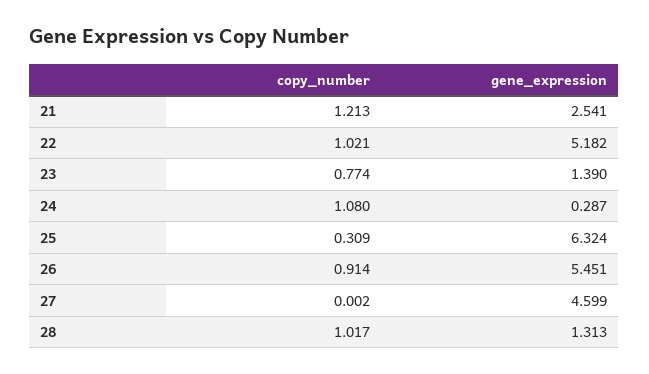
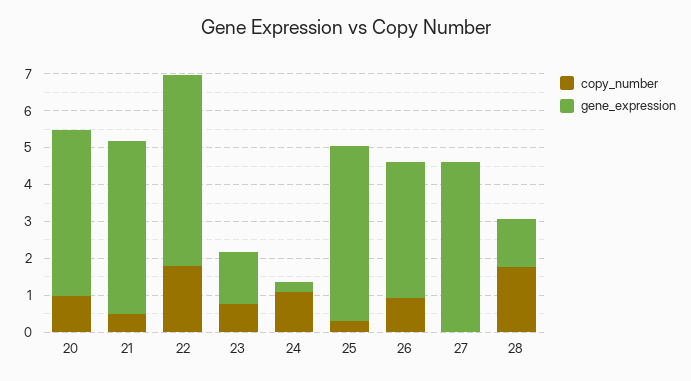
  {
    "copy_number": {
-     "21": 1.213,
+     "21": 0.5,
-     "22": 1.021,
+     "22": 1.75,
      "23": 0.774,
      "24": 1.08,
      "25": 0.309,
      "26": 0.914,
      "27": 0.002,
-     "28": 1.017
+     "28": 1.75,
+     "20": 1
    },
    "gene_expression": {
-     "21": 2.541,
+     "21": 4.75,
      "22": 5.182,
      "23": 1.39,
      "24": 0.287,
-     "25": 6.324,
+     "25": 4.75,
-     "26": 5.451,
+     "26": 3.75,
      "27": 4.599,
-     "28": 1.313
+     "28": 1.313,
+     "20": 4.5
    }
  }

